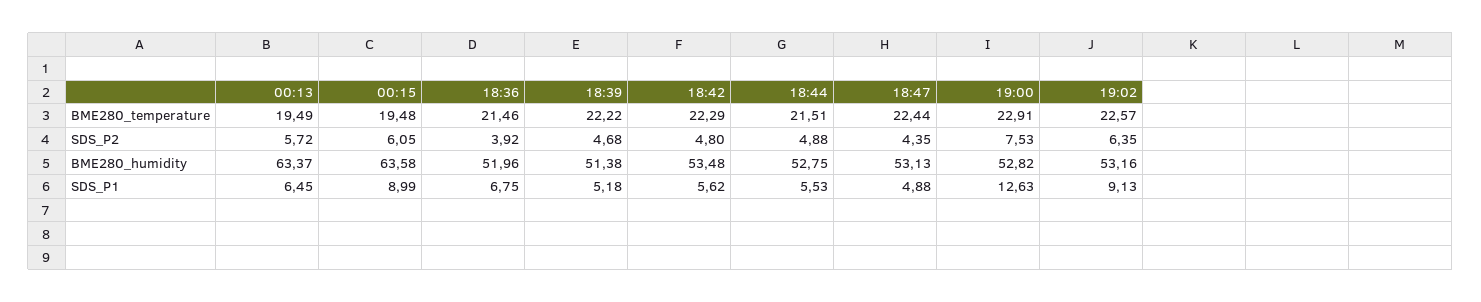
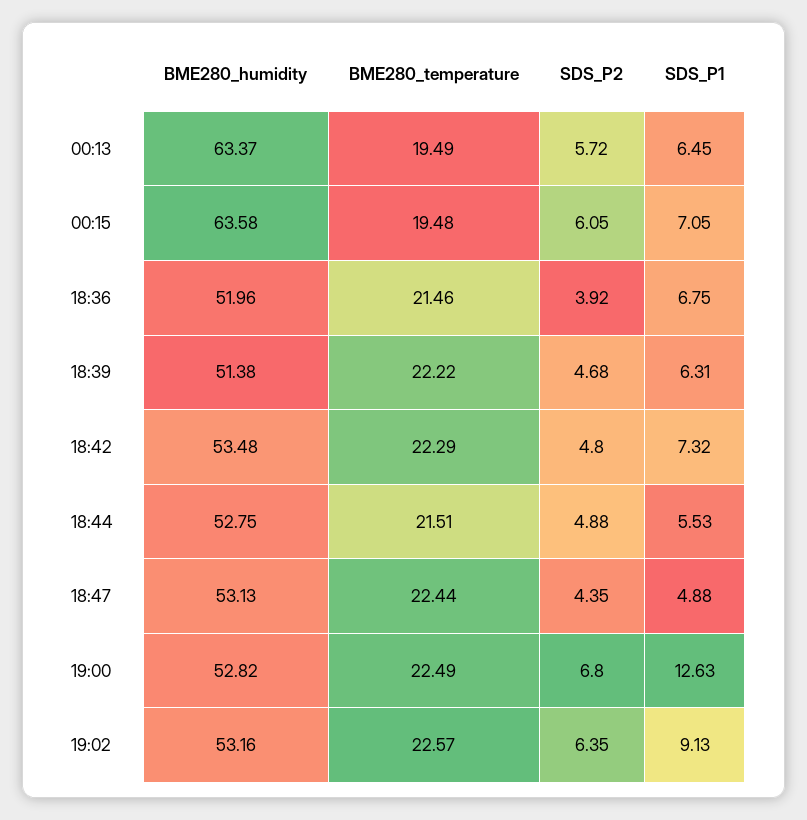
  {
    "00:13": {
      "BME280_temperature": 19.49,
      "SDS_P2": 5.72,
      "BME280_humidity": 63.37,
      "SDS_P1": 6.45
    },
    "00:15": {
      "BME280_temperature": 19.48,
      "SDS_P2": 6.05,
      "BME280_humidity": 63.58,
-     "SDS_P1": 8.99
+     "SDS_P1": 7.05
    },
    "18:36": {
      "BME280_temperature": 21.46,
      "SDS_P2": 3.92,
      "BME280_humidity": 51.96,
      "SDS_P1": 6.75
    },
    "18:39": {
      "BME280_temperature": 22.22,
      "SDS_P2": 4.68,
      "BME280_humidity": 51.38,
-     "SDS_P1": 5.18
+     "SDS_P1": 6.31
    },
    "18:42": {
      "BME280_temperature": 22.29,
      "SDS_P2": 4.8,
      "BME280_humidity": 53.48,
-     "SDS_P1": 5.62
+     "SDS_P1": 7.32
    },
    "18:44": {
      "BME280_temperature": 21.51,
      "SDS_P2": 4.88,
      "BME280_humidity": 52.75,
      "SDS_P1": 5.53
    },
    "18:47": {
      "BME280_temperature": 22.44,
      "SDS_P2": 4.35,
      "BME280_humidity": 53.13,
      "SDS_P1": 4.88
    },
    "19:00": {
-     "BME280_temperature": 22.91,
+     "BME280_temperature": 22.49,
-     "SDS_P2": 7.53,
+     "SDS_P2": 6.8,
      "BME280_humidity": 52.82,
      "SDS_P1": 12.63
    },
    "19:02": {
      "BME280_temperature": 22.57,
      "SDS_P2": 6.35,
      "BME280_humidity": 53.16,
      "SDS_P1": 9.13
    }
  }

